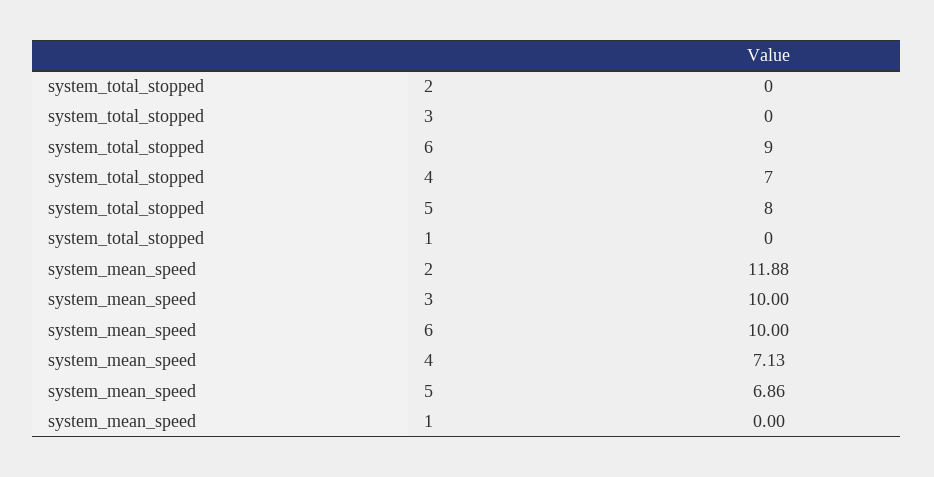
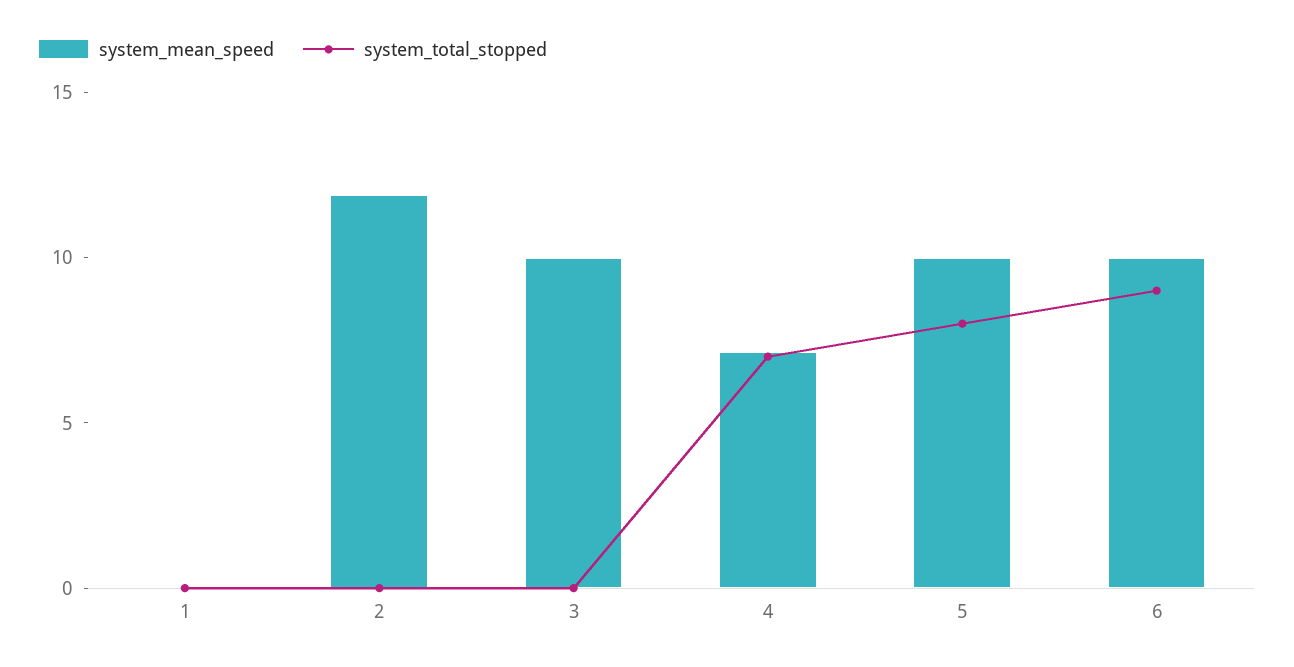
  {
    "system_total_stopped": {
      "2": 0,
      "3": 0,
      "6": 9,
      "4": 7,
      "5": 8,
      "1": 0
    },
    "system_mean_speed": {
      "2": 11.88,
      "3": 10,
      "6": 10,
      "4": 7.13,
-     "5": 6.86,
+     "5": 10,
      "1": 0
    }
  }

